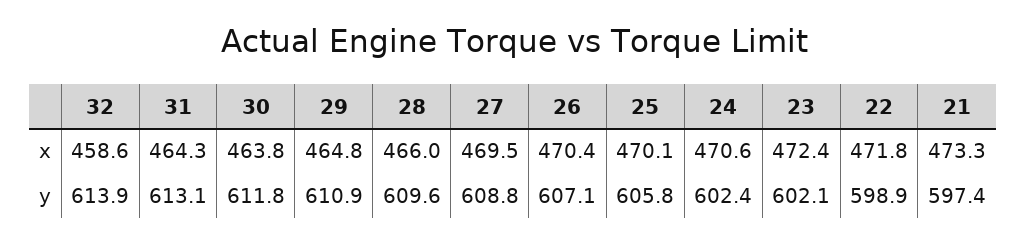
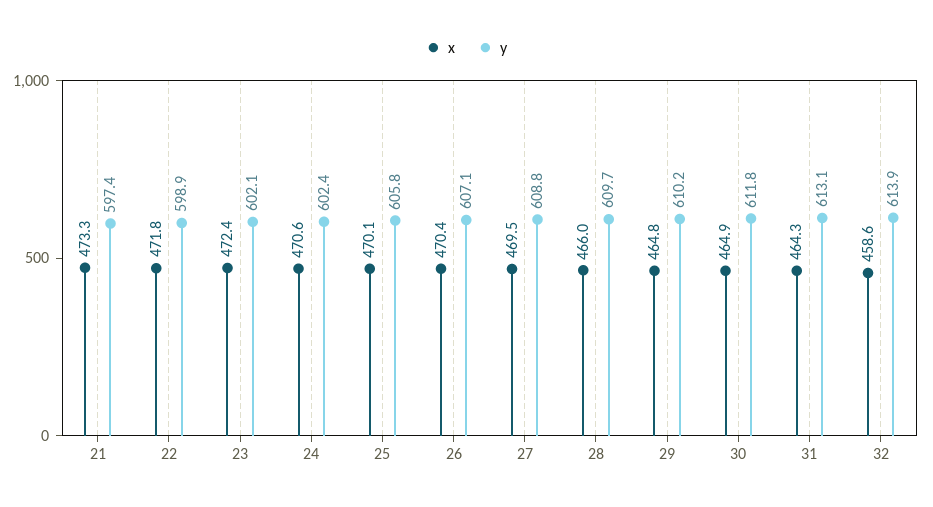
  {
    "x": {
      "32": 458.6,
      "31": 464.3,
-     "30": 463.8,
+     "30": 464.9,
      "29": 464.8,
      "28": 466,
      "27": 469.5,
      "26": 470.4,
      "25": 470.1,
      "24": 470.6,
      "23": 472.4,
      "22": 471.8,
      "21": 473.3
    },
    "y": {
      "32": 613.9,
      "31": 613.1,
      "30": 611.8,
-     "29": 610.9,
+     "29": 610.2,
-     "28": 609.6,
+     "28": 609.7,
      "27": 608.8,
      "26": 607.1,
      "25": 605.8,
      "24": 602.4,
      "23": 602.1,
      "22": 598.9,
      "21": 597.4
    }
  }

